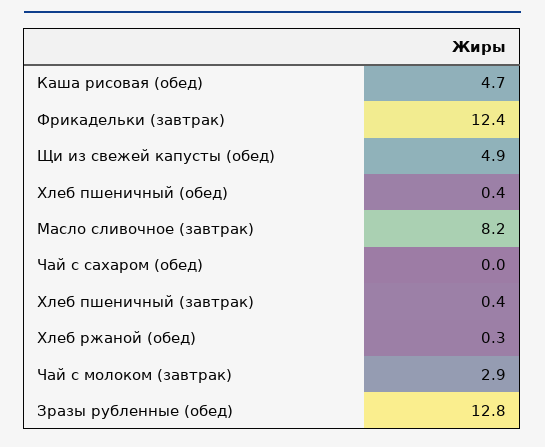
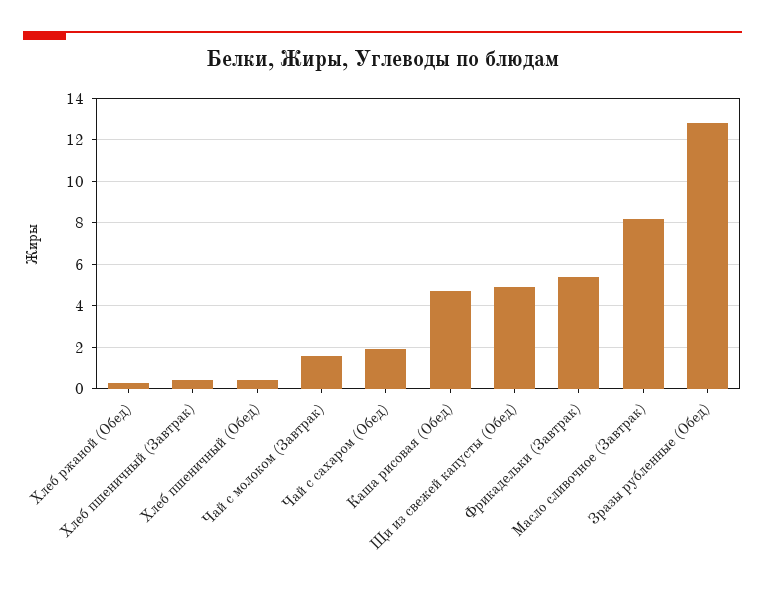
  {
    "Каша рисовая (обед)": 4.7,
-   "Фрикадельки (завтрак)": 12.4,
+   "Фрикадельки (завтрак)": 5.5,
    "Щи из свежей капусты (обед)": 4.9,
    "Хлеб пшеничный (обед)": 0.4,
    "Масло сливочное (завтрак)": 8.2,
-   "Чай с сахаром (обед)": 0,
+   "Чай с сахаром (обед)": 2,
    "Хлеб пшеничный (завтрак)": 0.4,
    "Хлеб ржаной (обед)": 0.3,
-   "Чай с молоком (завтрак)": 2.9,
+   "Чай с молоком (завтрак)": 1.5,
    "Зразы рубленные (обед)": 12.8
  }

